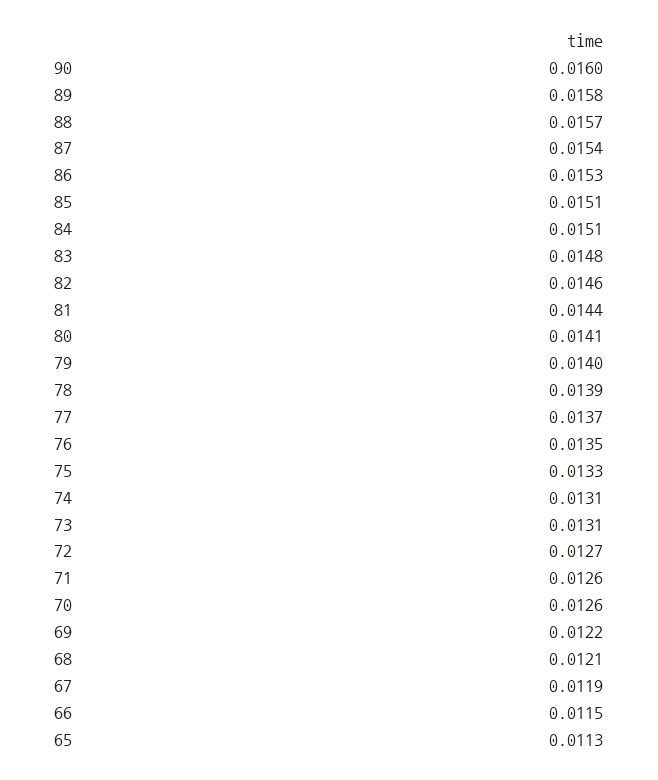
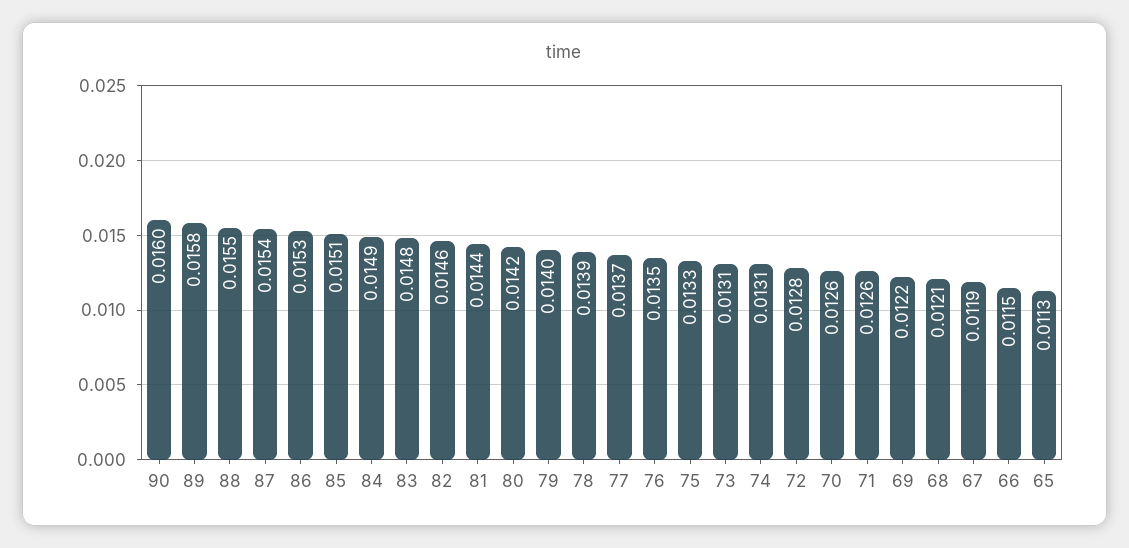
  {
    "90": 0.016,
    "89": 0.0158,
-   "88": 0.0157,
+   "88": 0.0155,
    "87": 0.0154,
    "86": 0.0153,
    "85": 0.0151,
-   "84": 0.0151,
+   "84": 0.0149,
    "83": 0.0148,
    "82": 0.0146,
    "81": 0.0144,
-   "80": 0.0141,
+   "80": 0.0142,
    "79": 0.014,
    "78": 0.0139,
    "77": 0.0137,
    "76": 0.0135,
    "75": 0.0133,
    "74": 0.0131,
    "73": 0.0131,
-   "72": 0.0127,
+   "72": 0.0128,
    "71": 0.0126,
    "70": 0.0126,
    "69": 0.0122,
    "68": 0.0121,
    "67": 0.0119,
    "66": 0.0115,
    "65": 0.0113
  }

